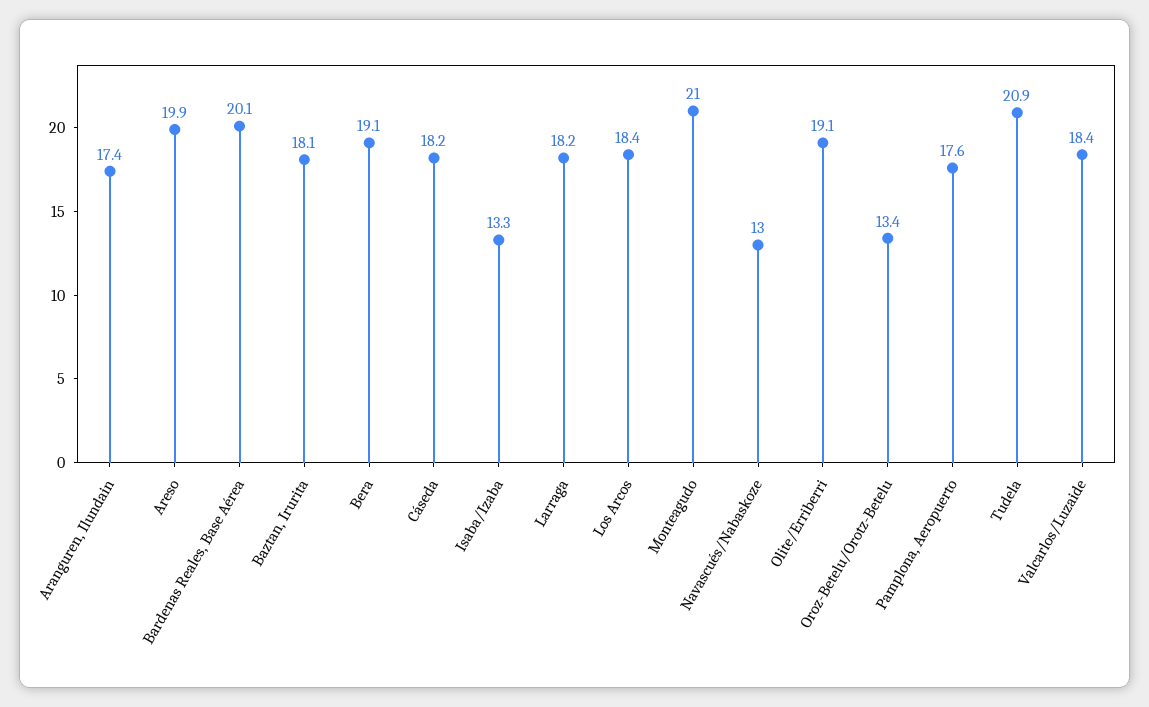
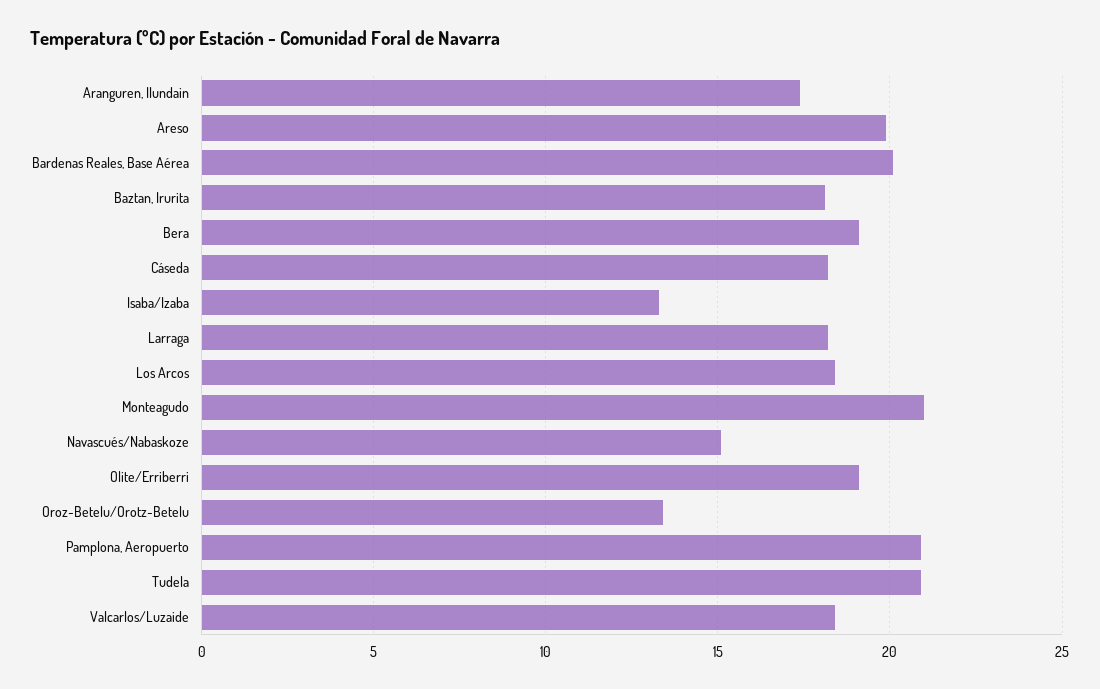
  {
    "Aranguren, Ilundain": 17.4,
    "Areso": 19.9,
    "Bardenas Reales, Base Aérea": 20.1,
    "Baztan, Irurita": 18.1,
    "Bera": 19.1,
    "Cáseda": 18.2,
    "Isaba/Izaba": 13.3,
    "Larraga": 18.2,
    "Los Arcos": 18.4,
    "Monteagudo": 21,
-   "Navascués/Nabaskoze": 13,
+   "Navascués/Nabaskoze": 15,
    "Olite/Erriberri": 19.1,
    "Oroz-Betelu/Orotz-Betelu": 13.4,
-   "Pamplona, Aeropuerto": 17.6,
+   "Pamplona, Aeropuerto": 21,
    "Tudela": 20.9,
    "Valcarlos/Luzaide": 18.4
  }

